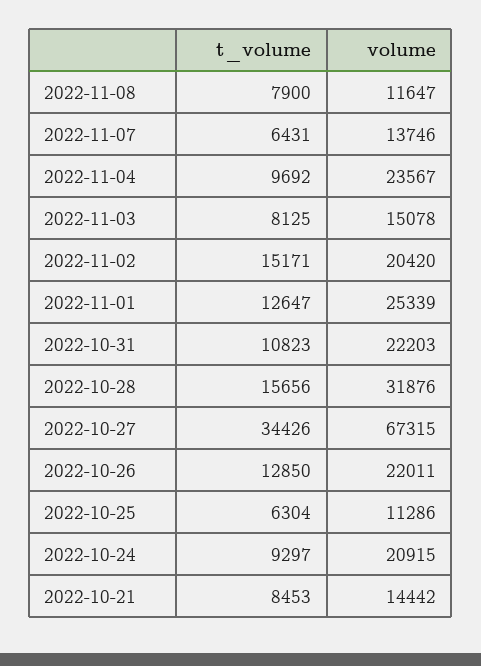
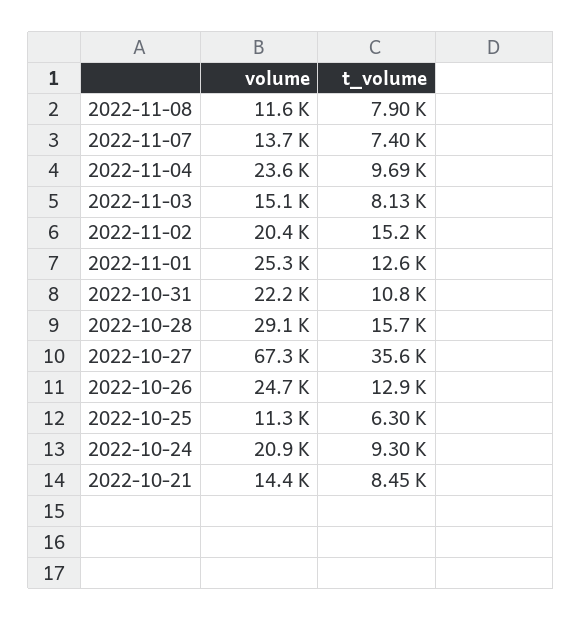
  {
    "t_volume": {
      "2022-11-08": 7900,
-     "2022-11-07": 6431,
+     "2022-11-07": 7400,
      "2022-11-04": 9692,
      "2022-11-03": 8125,
      "2022-11-02": 15171,
      "2022-11-01": 12647,
      "2022-10-31": 10823,
      "2022-10-28": 15656,
-     "2022-10-27": 34426,
+     "2022-10-27": 35600,
      "2022-10-26": 12850,
      "2022-10-25": 6304,
      "2022-10-24": 9297,
      "2022-10-21": 8453
    },
    "volume": {
      "2022-11-08": 11647,
      "2022-11-07": 13746,
      "2022-11-04": 23567,
      "2022-11-03": 15078,
      "2022-11-02": 20420,
      "2022-11-01": 25339,
      "2022-10-31": 22203,
-     "2022-10-28": 31876,
+     "2022-10-28": 29100,
      "2022-10-27": 67315,
-     "2022-10-26": 22011,
+     "2022-10-26": 24700,
      "2022-10-25": 11286,
      "2022-10-24": 20915,
      "2022-10-21": 14442
    }
  }

